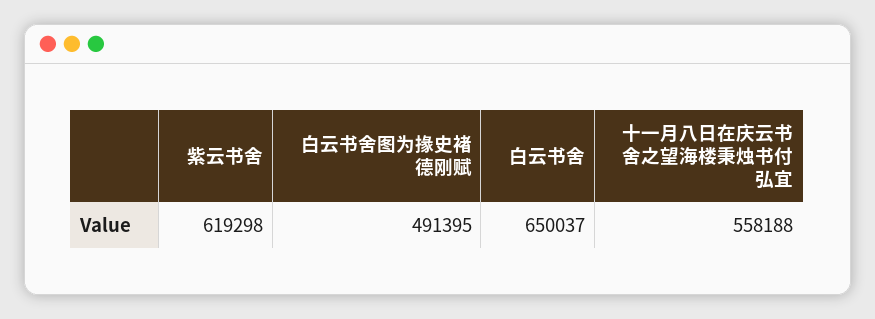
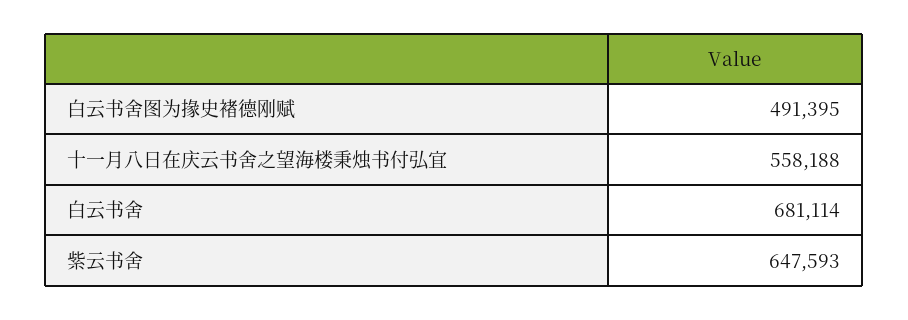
  {
-   "紫云书舍": 619298,
+   "紫云书舍": 647593,
    "白云书舍图为掾史褚德刚赋": 491395,
-   "白云书舍": 650037,
+   "白云书舍": 681114,
    "十一月八日在庆云书舍之望海楼秉烛书付弘宜": 558188
  }

